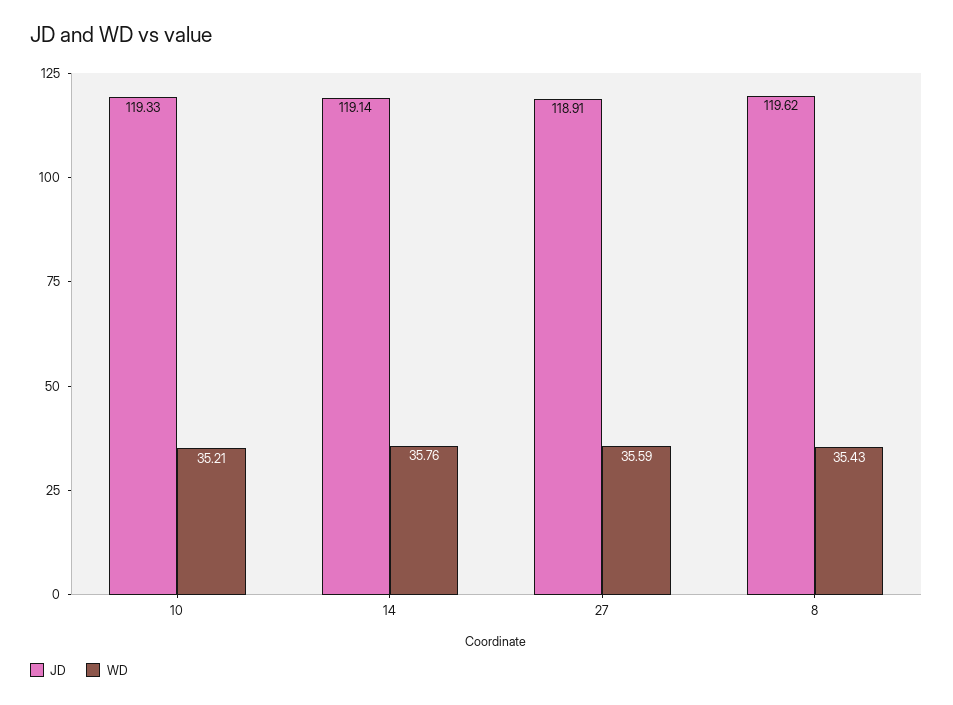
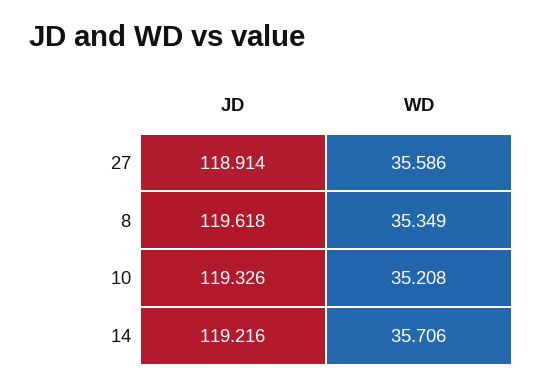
  {
    "JD": {
      "10": 119.326,
-     "14": 119.14,
+     "14": 119.216,
      "27": 118.914,
      "8": 119.618
    },
    "WD": {
      "10": 35.208,
-     "14": 35.76,
+     "14": 35.706,
      "27": 35.586,
-     "8": 35.43
+     "8": 35.349
    }
  }

